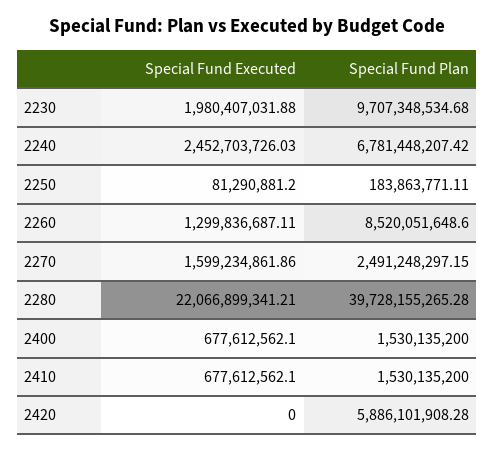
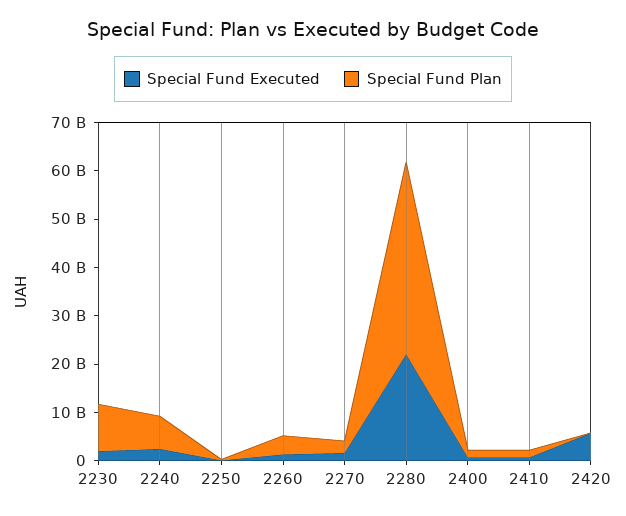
  {
    "Special Fund Executed": {
      "2230": 1980407031.88,
      "2240": 2452703726.03,
      "2250": 81290881.2,
      "2260": 1299836687.11,
      "2270": 1599234861.86,
      "2280": 22066899341.21,
      "2400": 677612562.1,
      "2410": 677612562.1,
-     "2420": 0
+     "2420": 6000000000
    },
    "Special Fund Plan": {
      "2230": 9707348534.68,
      "2240": 6781448207.42,
      "2250": 183863771.11,
-     "2260": 8520051648.6,
+     "2260": 4000000000,
      "2270": 2491248297.15,
      "2280": 39728155265.28,
      "2400": 1530135200,
      "2410": 1530135200,
-     "2420": 5886101908.28
+     "2420": 0
    }
  }

